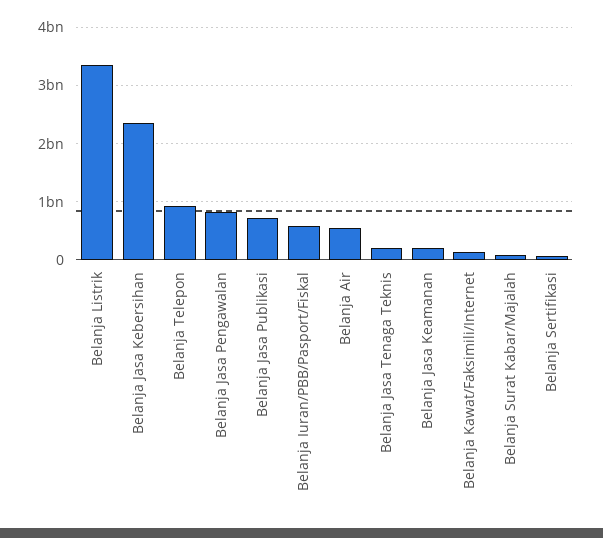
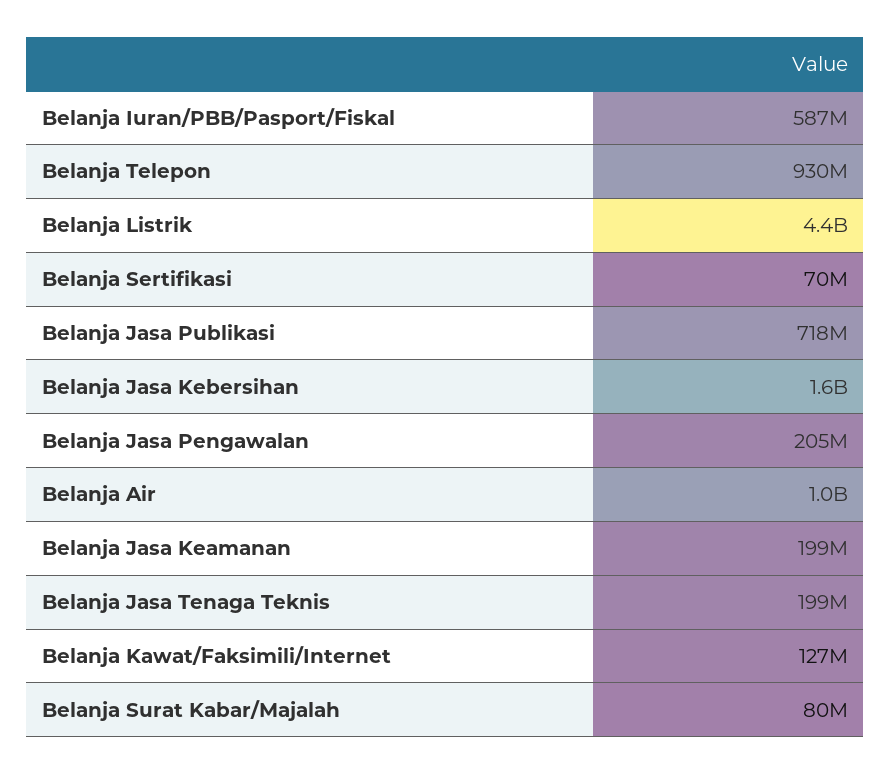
  {
-   "Belanja Listrik": 3400000000,
+   "Belanja Listrik": 4400000000,
-   "Belanja Jasa Kebersihan": 2400000000,
+   "Belanja Jasa Kebersihan": 1600000000,
    "Belanja Telepon": 930000000,
-   "Belanja Jasa Pengawalan": 800000000,
+   "Belanja Jasa Pengawalan": 205000000,
    "Belanja Jasa Publikasi": 718000000,
    "Belanja Iuran/PBB/Pasport/Fiskal": 587000000,
-   "Belanja Air": 600000000,
+   "Belanja Air": 1000000000,
    "Belanja Jasa Tenaga Teknis": 199000000,
    "Belanja Jasa Keamanan": 199000000,
    "Belanja Kawat/Faksimili/Internet": 127000000,
    "Belanja Surat Kabar/Majalah": 80000000,
    "Belanja Sertifikasi": 70000000
  }

